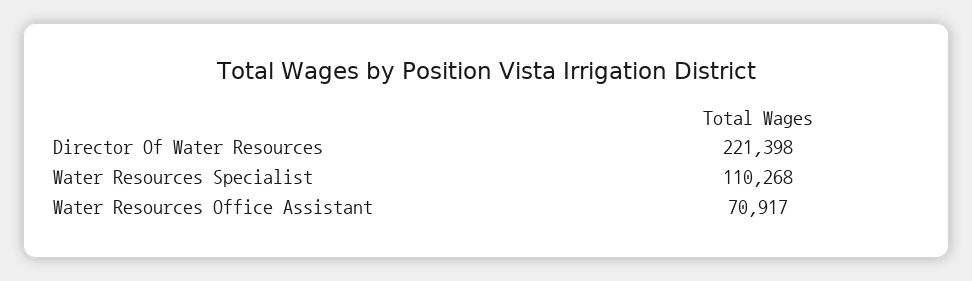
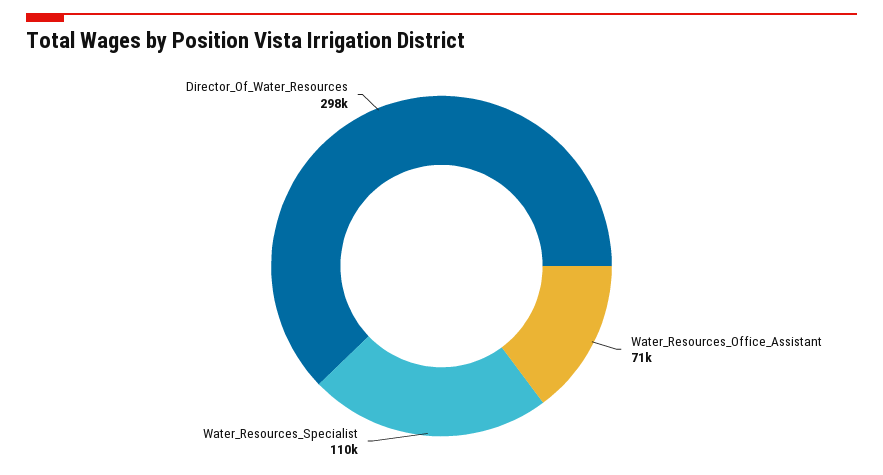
  {
-   "Director Of Water Resources": 221398,
+   "Director Of Water Resources": 298000,
    "Water Resources Specialist": 110268,
    "Water Resources Office Assistant": 70917
  }

